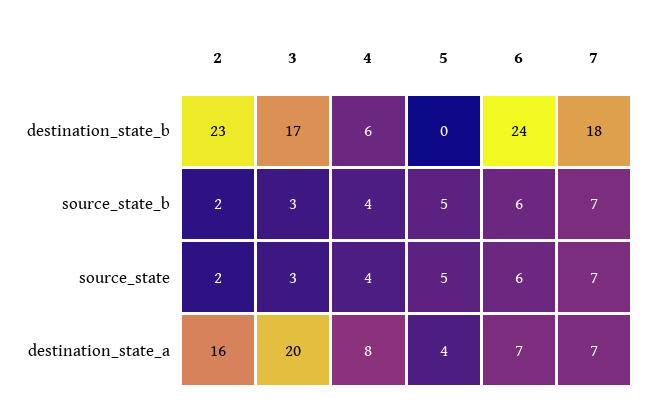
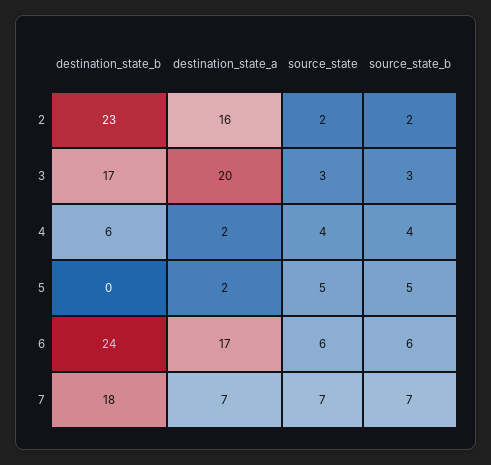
  {
    "2": {
      "destination_state_b": 23,
      "source_state_b": 2,
      "source_state": 2,
      "destination_state_a": 16
    },
    "3": {
      "destination_state_b": 17,
      "source_state_b": 3,
      "source_state": 3,
      "destination_state_a": 20
    },
    "4": {
      "destination_state_b": 6,
      "source_state_b": 4,
      "source_state": 4,
-     "destination_state_a": 8
+     "destination_state_a": 2
    },
    "5": {
      "destination_state_b": 0,
      "source_state_b": 5,
      "source_state": 5,
-     "destination_state_a": 4
+     "destination_state_a": 2
    },
    "6": {
      "destination_state_b": 24,
      "source_state_b": 6,
      "source_state": 6,
-     "destination_state_a": 7
+     "destination_state_a": 17
    },
    "7": {
      "destination_state_b": 18,
      "source_state_b": 7,
      "source_state": 7,
      "destination_state_a": 7
    }
  }

